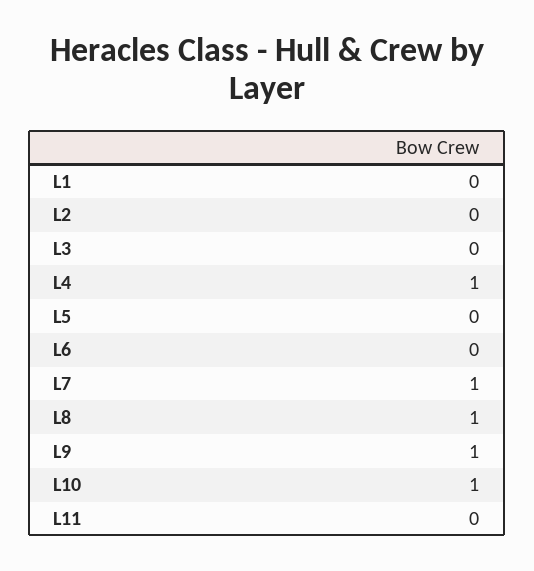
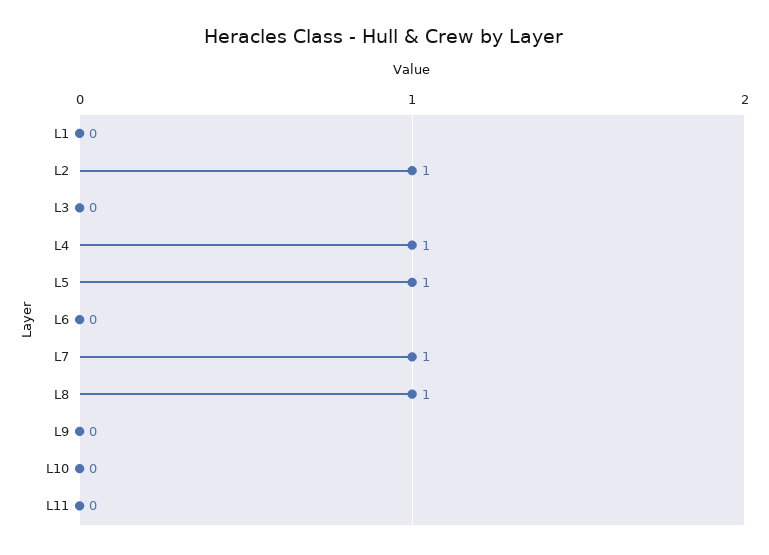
  {
    "L1": 0,
-   "L2": 0,
+   "L2": 1,
    "L3": 0,
    "L4": 1,
-   "L5": 0,
+   "L5": 1,
    "L6": 0,
    "L7": 1,
    "L8": 1,
-   "L9": 1,
+   "L9": 0,
-   "L10": 1,
+   "L10": 0,
    "L11": 0
  }

